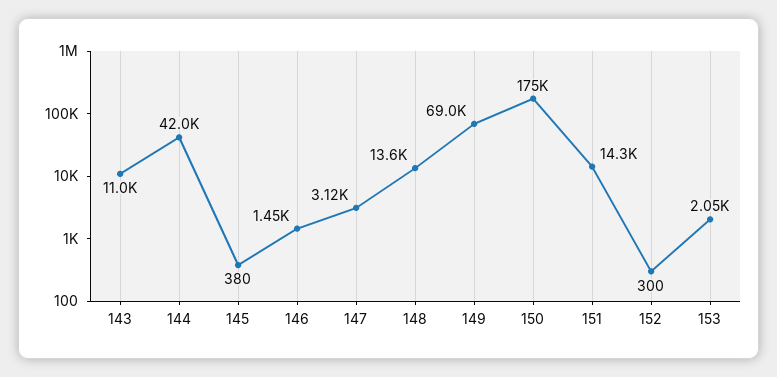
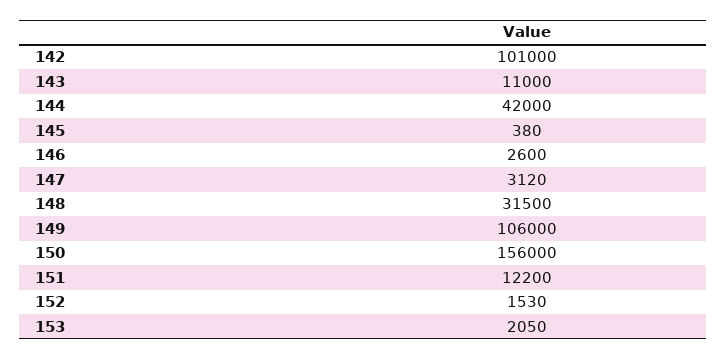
  {
    "143": 11000,
    "144": 42000,
    "145": 380,
-   "146": 1450,
+   "146": 2600,
    "147": 3120,
-   "148": 13600,
+   "148": 31500,
-   "149": 69000,
+   "149": 106000,
-   "150": 175000,
+   "150": 156000,
-   "151": 14300,
+   "151": 12200,
-   "152": 300,
+   "152": 1530,
-   "153": 2050
+   "153": 2050,
+   "142": 101000
  }

